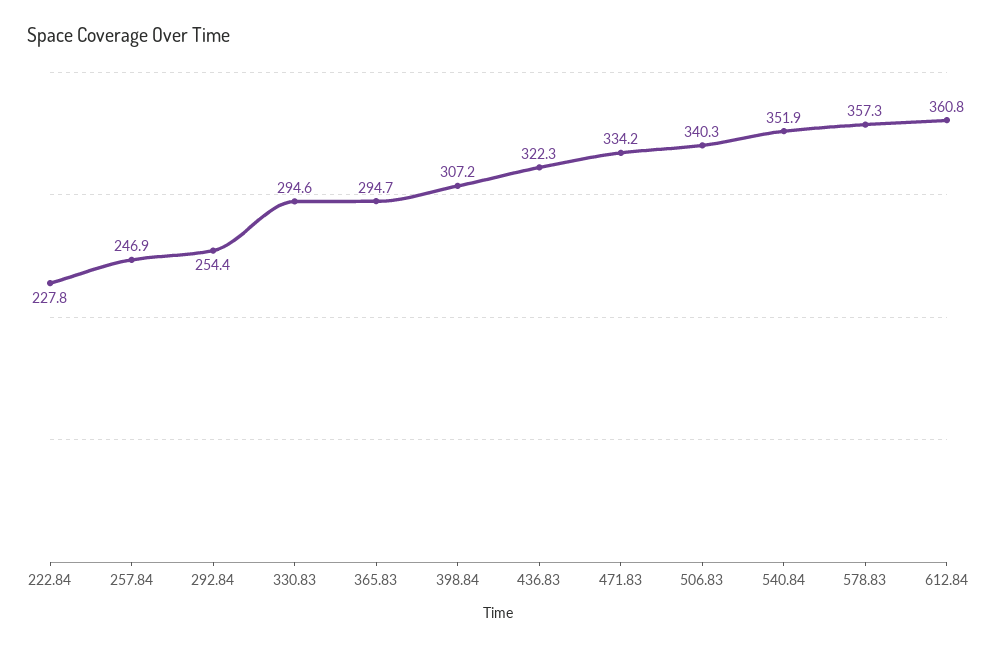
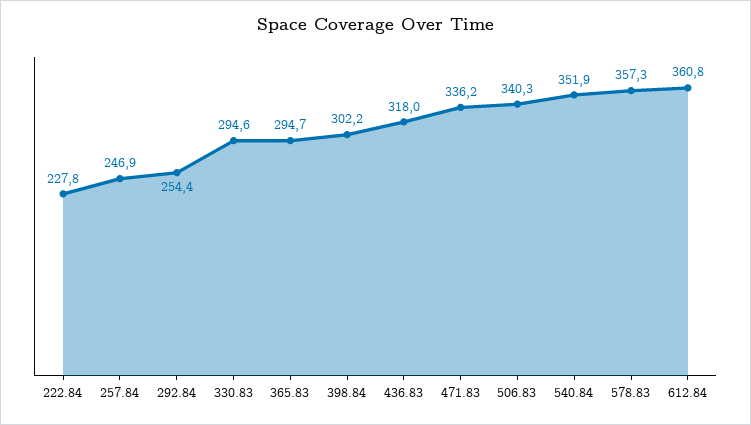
  {
    "222.84": 227.8,
    "257.84": 246.9,
    "292.84": 254.4,
    "330.83": 294.6,
    "365.83": 294.7,
-   "398.84": 307.2,
+   "398.84": 302.2,
-   "436.83": 322.3,
+   "436.83": 318,
-   "471.83": 334.2,
+   "471.83": 336.2,
    "506.83": 340.3,
    "540.84": 351.9,
    "578.83": 357.3,
    "612.84": 360.8
  }

